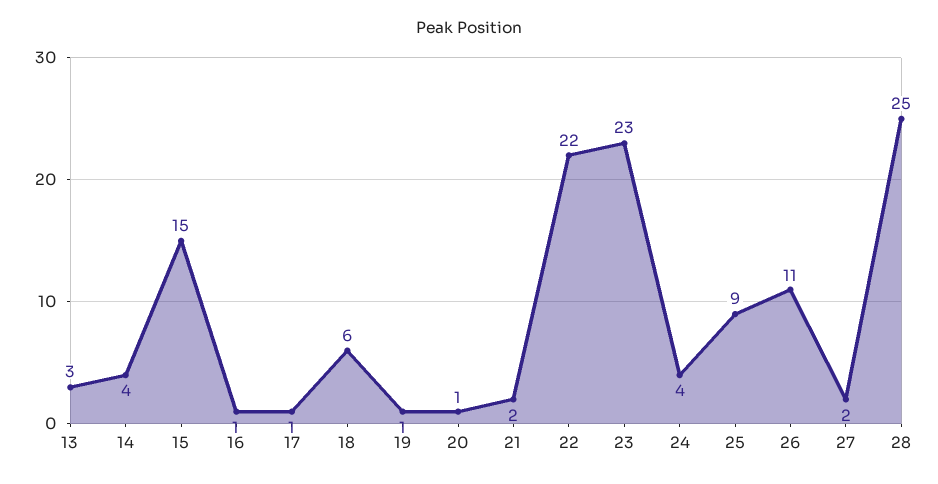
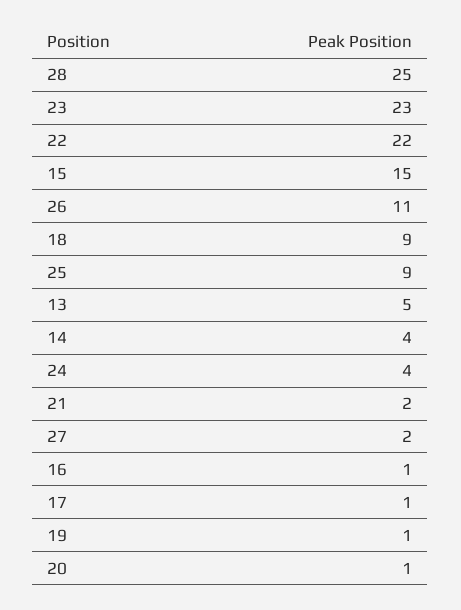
  {
-   "13": 3,
+   "13": 5,
    "14": 4,
    "15": 15,
    "16": 1,
    "17": 1,
-   "18": 6,
+   "18": 9,
    "19": 1,
    "20": 1,
    "21": 2,
    "22": 22,
    "23": 23,
    "24": 4,
    "25": 9,
    "26": 11,
    "27": 2,
    "28": 25
  }

